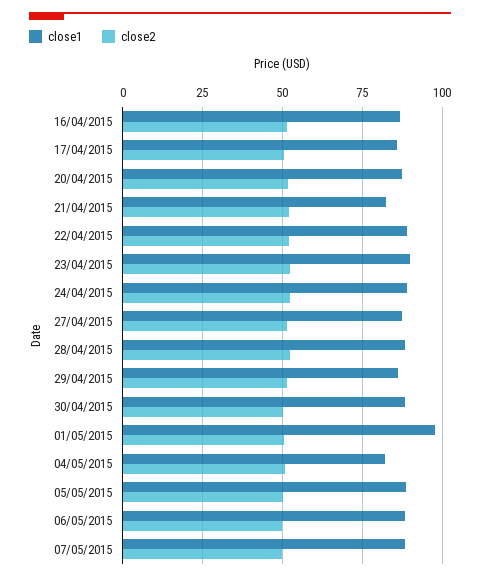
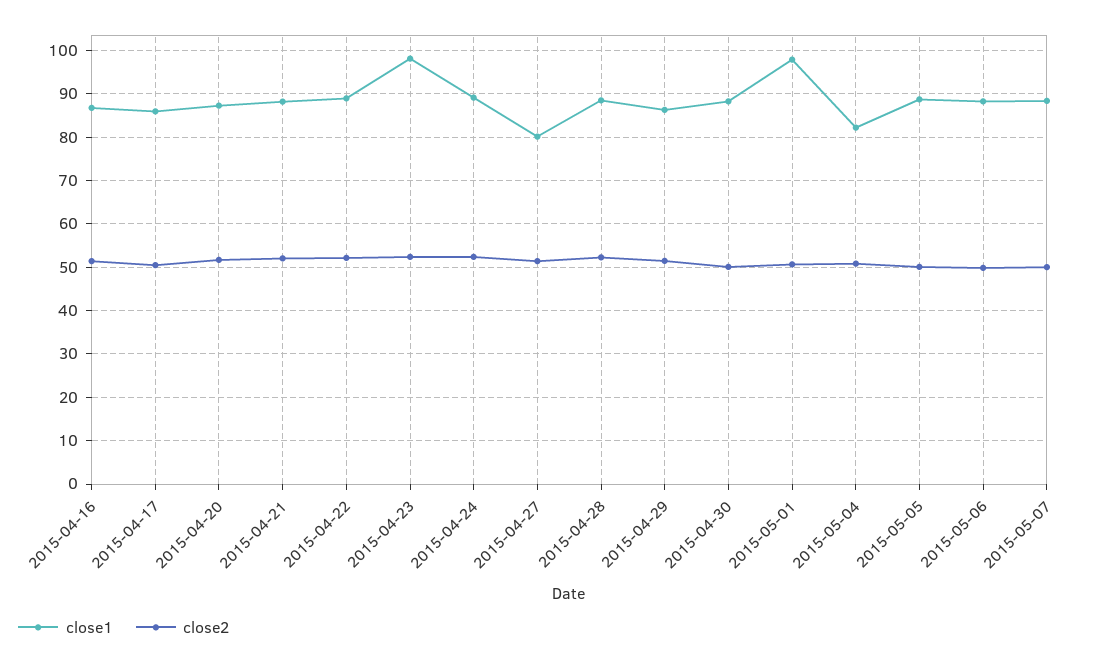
  {
    "close1": {
      "16/04/2015": 86,
      "17/04/2015": 86,
      "20/04/2015": 88,
-     "21/04/2015": 82.5,
+     "21/04/2015": 88,
      "22/04/2015": 88,
-     "23/04/2015": 90,
+     "23/04/2015": 98,
      "24/04/2015": 90,
-     "27/04/2015": 87.5,
+     "27/04/2015": 80,
      "28/04/2015": 88,
      "29/04/2015": 86,
      "30/04/2015": 88,
      "01/05/2015": 98,
      "04/05/2015": 82,
      "05/05/2015": 88,
      "06/05/2015": 88,
      "07/05/2015": 88
    },
    "close2": {
      "16/04/2015": 52,
      "17/04/2015": 50,
      "20/04/2015": 52,
      "21/04/2015": 52,
      "22/04/2015": 52,
      "23/04/2015": 52,
      "24/04/2015": 52,
      "27/04/2015": 52,
      "28/04/2015": 52,
      "29/04/2015": 52,
      "30/04/2015": 50,
      "01/05/2015": 50,
      "04/05/2015": 50,
      "05/05/2015": 50,
      "06/05/2015": 50,
      "07/05/2015": 50
    }
  }

